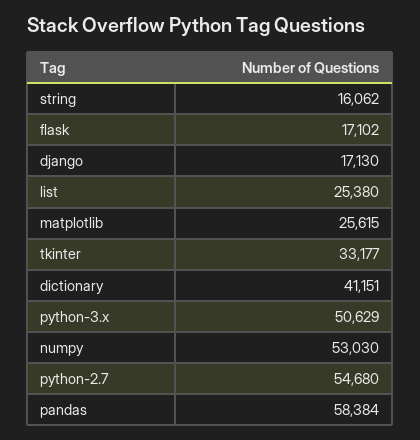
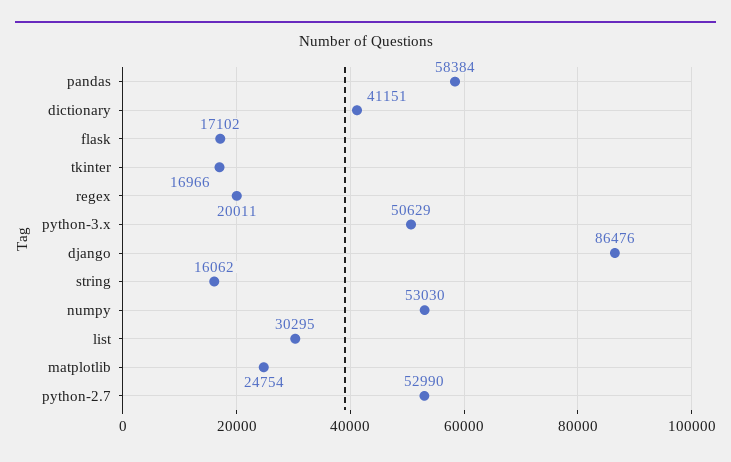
  {
    "string": 16062,
    "flask": 17102,
-   "django": 17130,
+   "django": 86476,
-   "list": 25380,
+   "list": 30295,
-   "matplotlib": 25615,
+   "matplotlib": 24754,
-   "tkinter": 33177,
+   "tkinter": 16966,
    "dictionary": 41151,
    "python-3.x": 50629,
    "numpy": 53030,
-   "python-2.7": 54680,
+   "python-2.7": 52990,
-   "pandas": 58384
+   "pandas": 58384,
+   "regex": 20011
  }

